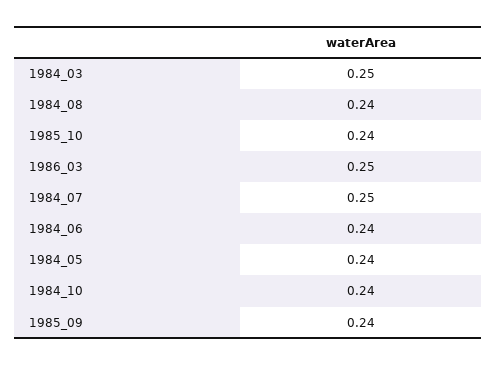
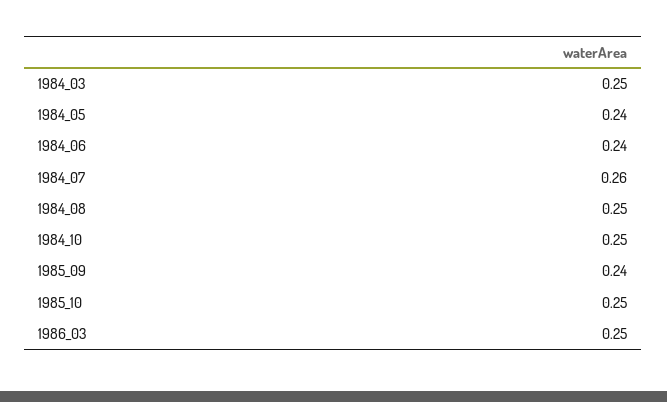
  {
    "1984_03": 0.25,
-   "1984_08": 0.24,
+   "1984_08": 0.25,
-   "1985_10": 0.24,
+   "1985_10": 0.25,
    "1986_03": 0.25,
-   "1984_07": 0.25,
+   "1984_07": 0.26,
    "1984_06": 0.24,
    "1984_05": 0.24,
-   "1984_10": 0.24,
+   "1984_10": 0.25,
    "1985_09": 0.24
  }

